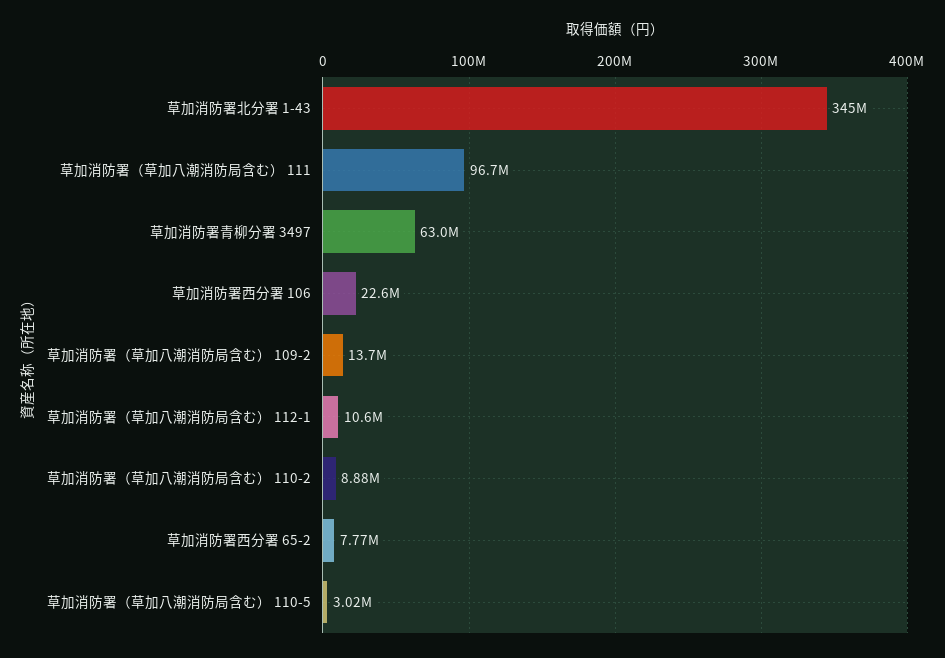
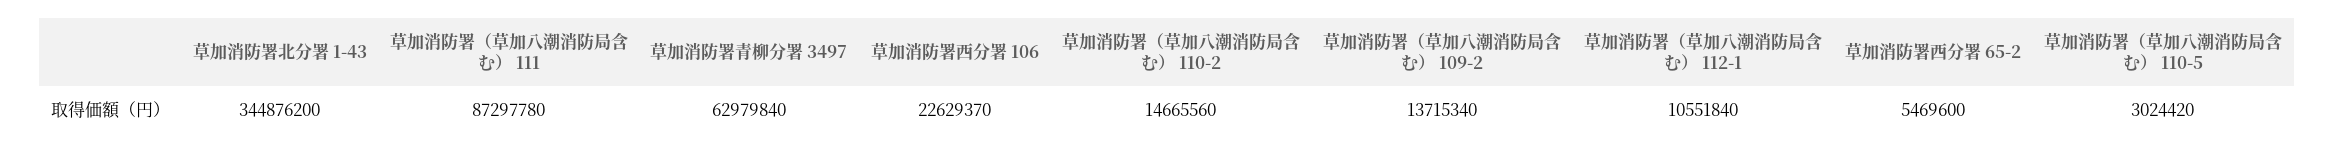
  {
    "草加消防署北分署 1-43": 344876200,
-   "草加消防署（草加八潮消防局含む） 111": 96700000,
+   "草加消防署（草加八潮消防局含む） 111": 87297780,
    "草加消防署青柳分署 3497": 62979840,
    "草加消防署西分署 106": 22629370,
    "草加消防署（草加八潮消防局含む） 109-2": 13715340,
    "草加消防署（草加八潮消防局含む） 112-1": 10551840,
-   "草加消防署（草加八潮消防局含む） 110-2": 8880000,
+   "草加消防署（草加八潮消防局含む） 110-2": 14665560,
-   "草加消防署西分署 65-2": 7770000,
+   "草加消防署西分署 65-2": 5469600,
    "草加消防署（草加八潮消防局含む） 110-5": 3024420
  }

